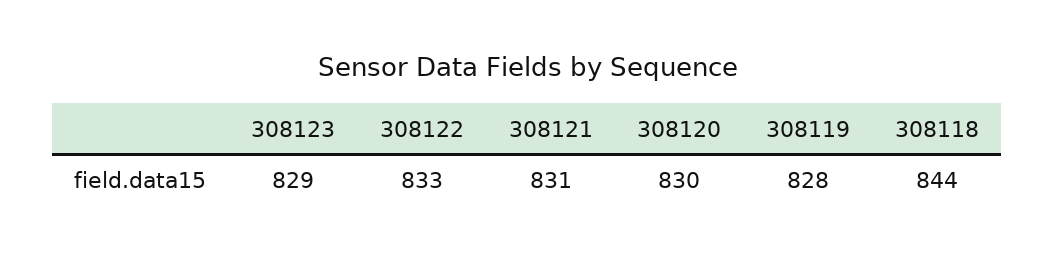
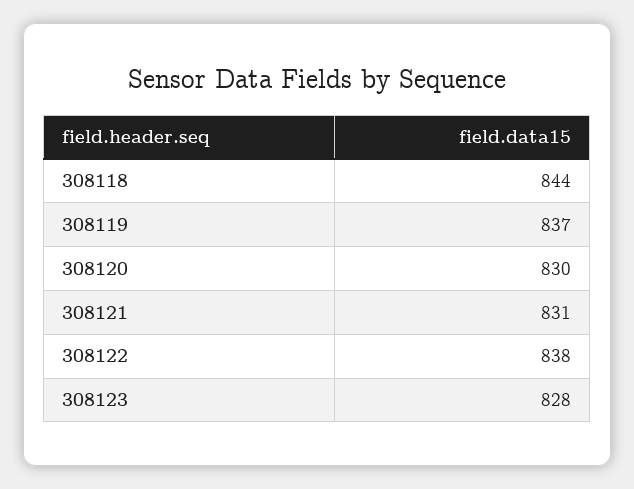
  {
-   "308123": 829,
+   "308123": 828,
-   "308122": 833,
+   "308122": 838,
    "308121": 831,
    "308120": 830,
-   "308119": 828,
+   "308119": 837,
    "308118": 844
  }

